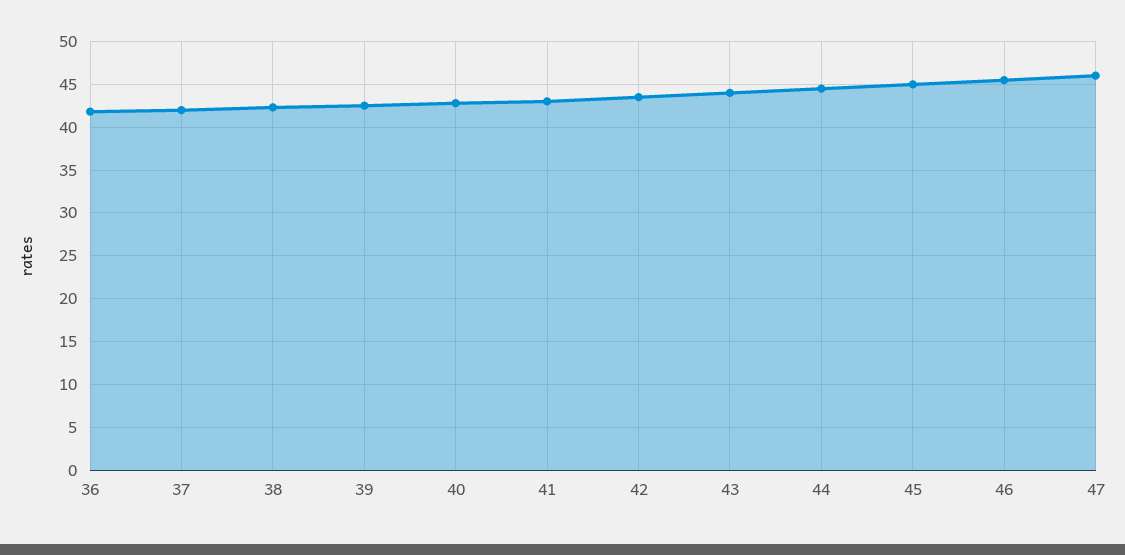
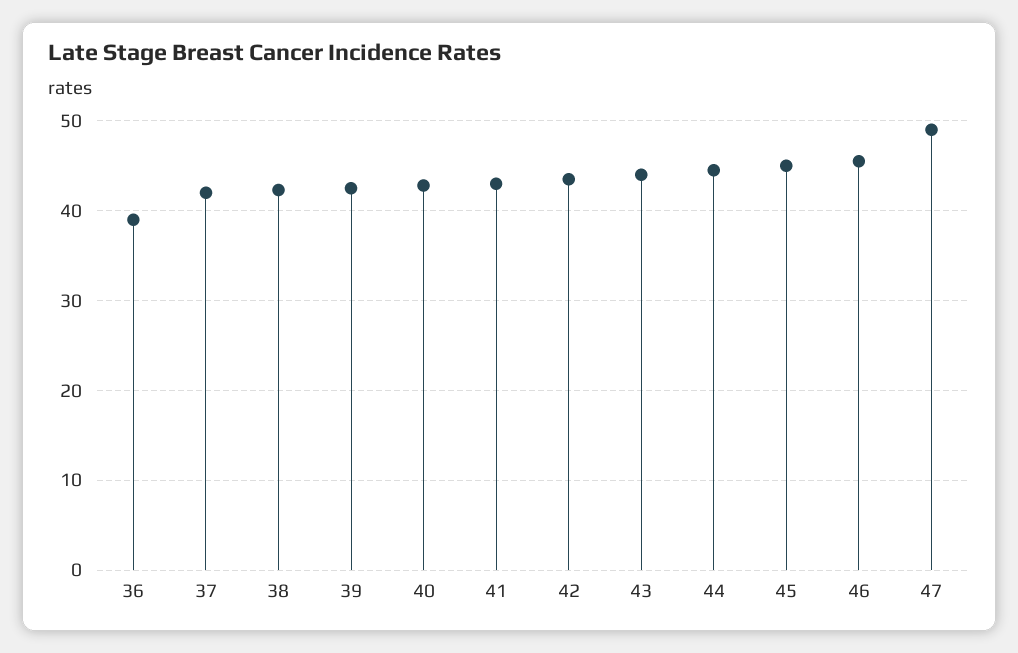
  {
-   "36": 42,
+   "36": 39,
    "37": 42,
    "38": 42,
    "39": 43,
    "40": 43,
    "41": 43,
    "42": 44,
    "43": 44,
    "44": 45,
    "45": 45,
    "46": 46,
-   "47": 46
+   "47": 49
  }

